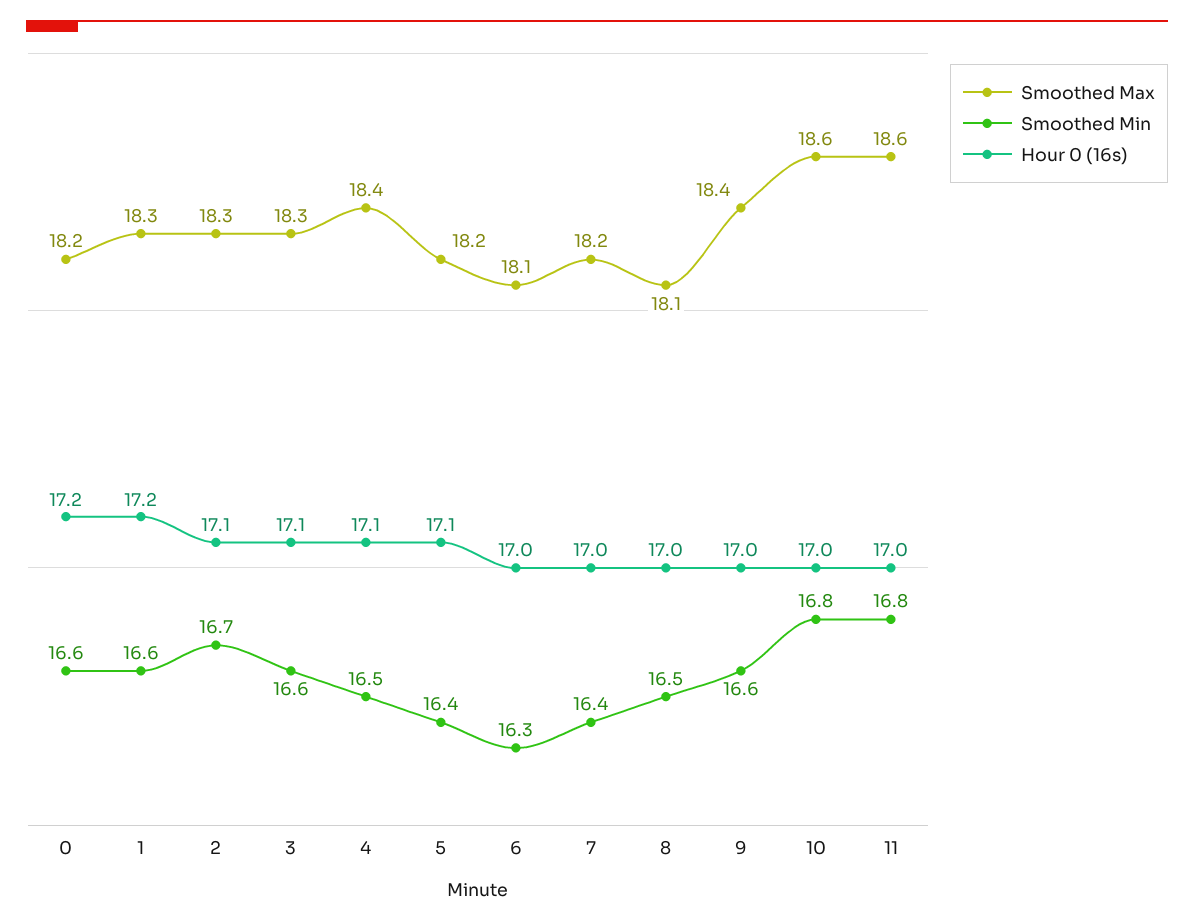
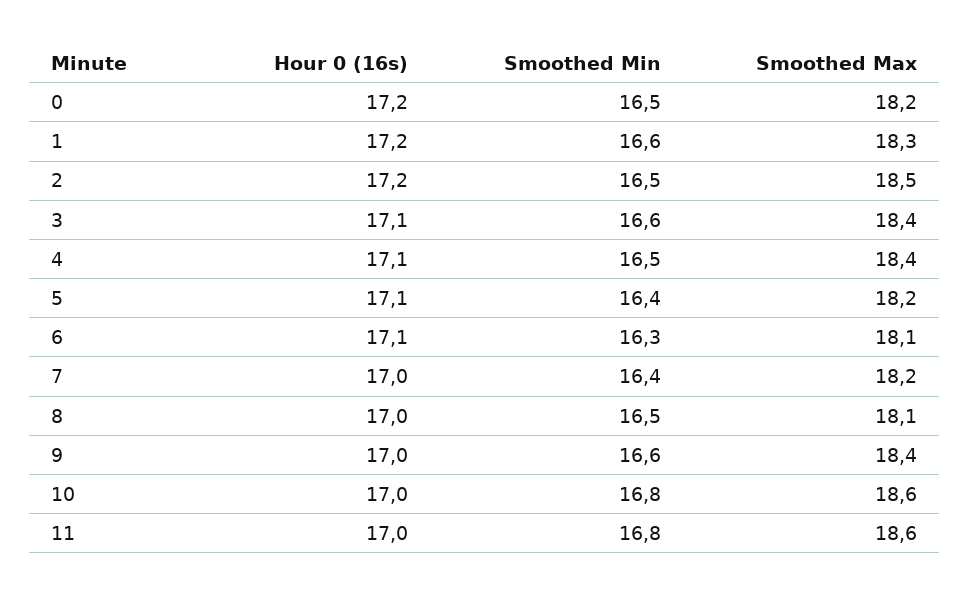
  {
    "Smoothed Max": {
      "0": 18.2,
      "1": 18.3,
-     "2": 18.3,
+     "2": 18.5,
-     "3": 18.3,
+     "3": 18.4,
      "4": 18.4,
      "5": 18.2,
      "6": 18.1,
      "7": 18.2,
      "8": 18.1,
      "9": 18.4,
      "10": 18.6,
      "11": 18.6
    },
    "Smoothed Min": {
-     "0": 16.6,
+     "0": 16.5,
      "1": 16.6,
-     "2": 16.7,
+     "2": 16.5,
      "3": 16.6,
      "4": 16.5,
      "5": 16.4,
      "6": 16.3,
      "7": 16.4,
      "8": 16.5,
      "9": 16.6,
      "10": 16.8,
      "11": 16.8
    },
    "Hour 0 (16s)": {
      "0": 17.2,
      "1": 17.2,
-     "2": 17.1,
+     "2": 17.2,
      "3": 17.1,
      "4": 17.1,
      "5": 17.1,
-     "6": 17,
+     "6": 17.1,
      "7": 17,
      "8": 17,
      "9": 17,
      "10": 17,
      "11": 17
    }
  }

